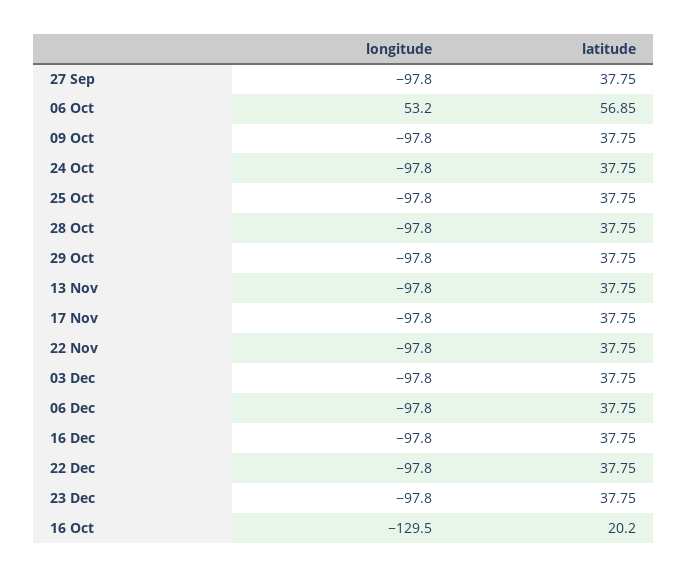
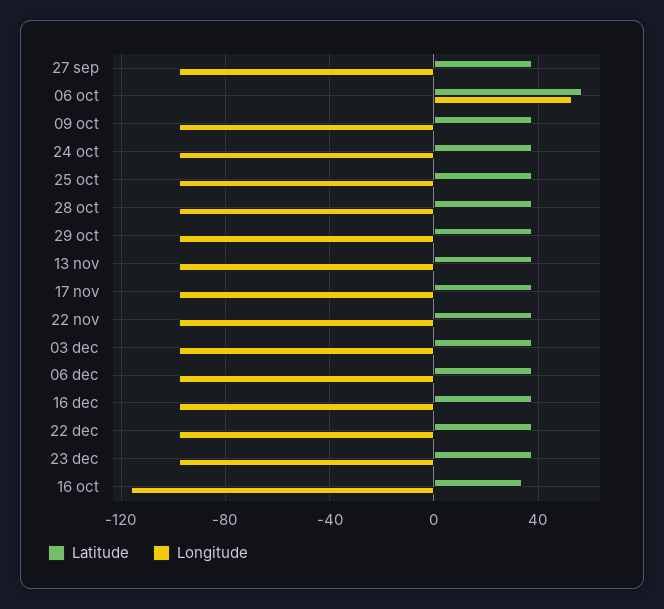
  {
    "longitude": {
      "27 Sep": -97.8,
      "06 Oct": 53.2,
      "09 Oct": -97.8,
      "24 Oct": -97.8,
      "25 Oct": -97.8,
      "28 Oct": -97.8,
      "29 Oct": -97.8,
      "13 Nov": -97.8,
      "17 Nov": -97.8,
      "22 Nov": -97.8,
      "03 Dec": -97.8,
      "06 Dec": -97.8,
      "16 Dec": -97.8,
      "22 Dec": -97.8,
      "23 Dec": -97.8,
-     "16 Oct": -129.5
+     "16 Oct": -115
    },
    "latitude": {
      "27 Sep": 37.75,
      "06 Oct": 56.85,
      "09 Oct": 37.75,
      "24 Oct": 37.75,
      "25 Oct": 37.75,
      "28 Oct": 37.75,
      "29 Oct": 37.75,
      "13 Nov": 37.75,
      "17 Nov": 37.75,
      "22 Nov": 37.75,
      "03 Dec": 37.75,
      "06 Dec": 37.75,
      "16 Dec": 37.75,
      "22 Dec": 37.75,
      "23 Dec": 37.75,
-     "16 Oct": 20.2
+     "16 Oct": 35
    }
  }

